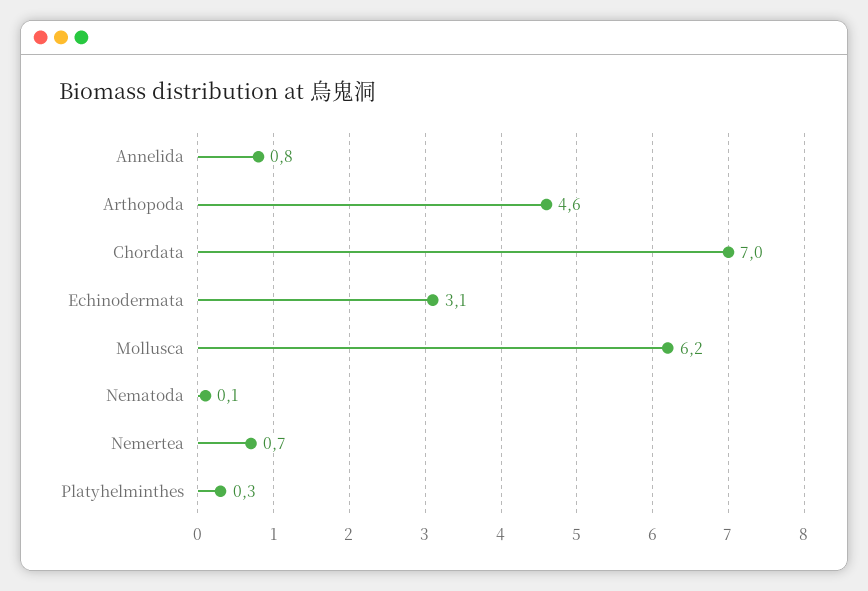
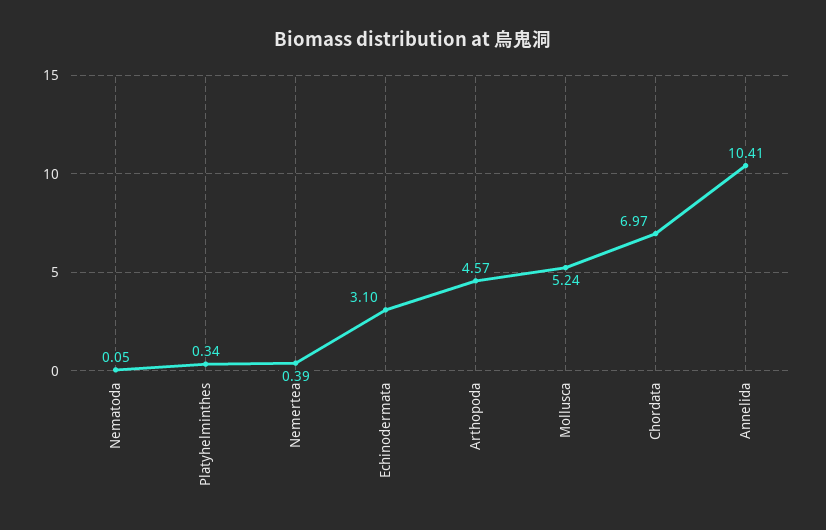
  {
-   "Annelida": 0.8,
+   "Annelida": 10.41,
    "Arthopoda": 4.57,
    "Chordata": 6.97,
    "Echinodermata": 3.1,
-   "Mollusca": 6.2,
+   "Mollusca": 5.24,
    "Nematoda": 0.05,
-   "Nemertea": 0.7,
+   "Nemertea": 0.39,
    "Platyhelminthes": 0.34
  }

